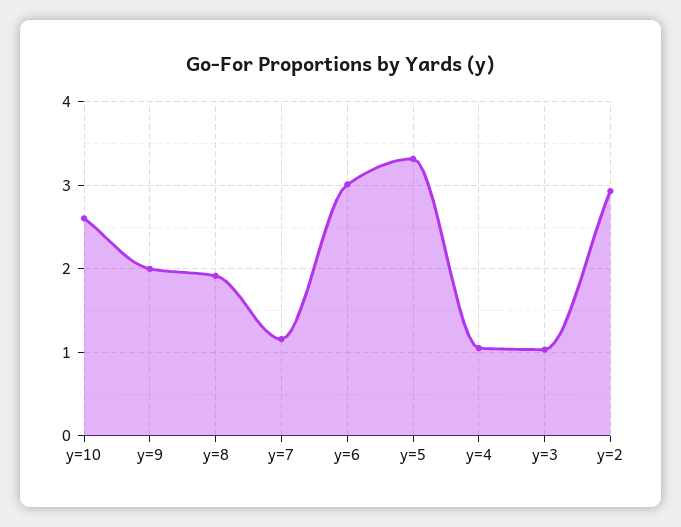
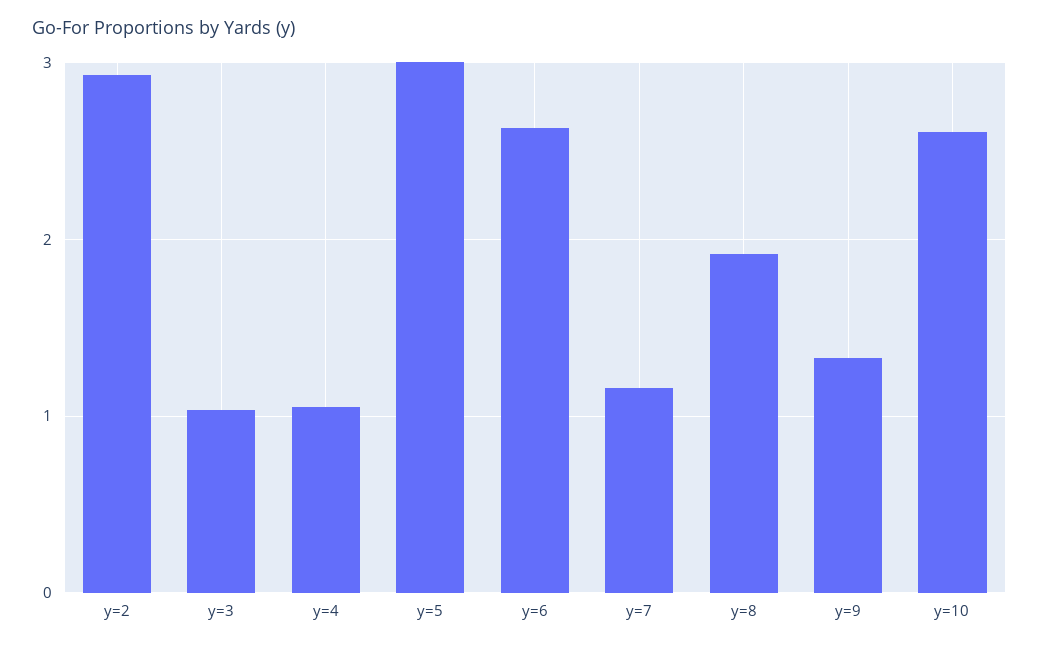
  {
    "y=10": 2.6,
-   "y=9": 2,
+   "y=9": 1.3,
    "y=8": 1.9,
    "y=7": 1.2,
-   "y=6": 3,
+   "y=6": 2.6,
-   "y=5": 3.3,
+   "y=5": 3,
    "y=4": 1.1,
    "y=3": 1,
    "y=2": 2.9
  }

